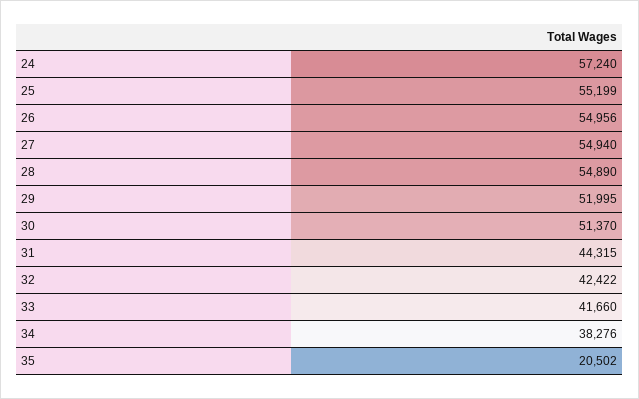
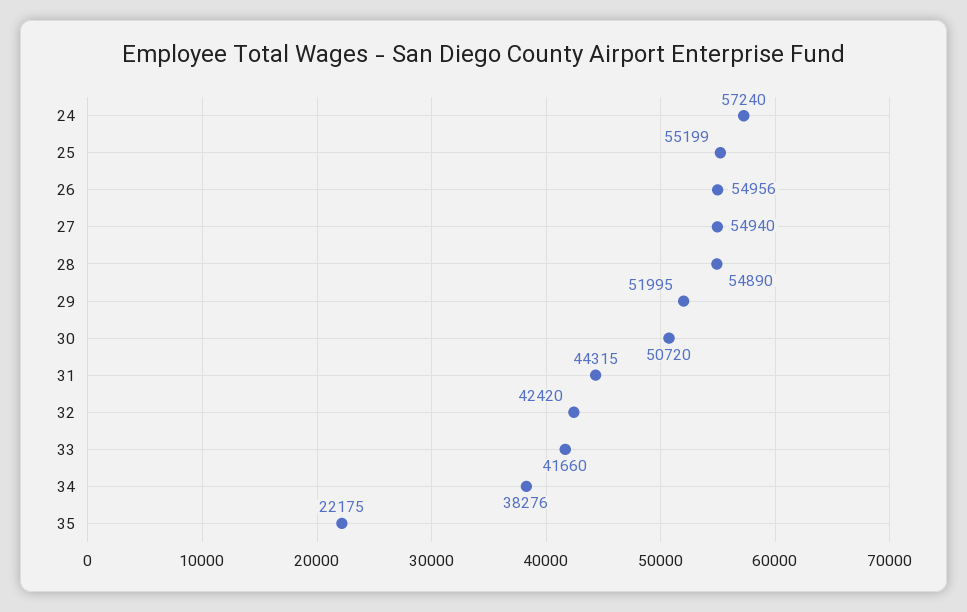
  {
    "24": 57240,
    "25": 55199,
    "26": 54956,
    "27": 54940,
    "28": 54890,
    "29": 51995,
-   "30": 51370,
+   "30": 50720,
    "31": 44315,
-   "32": 42422,
+   "32": 42420,
    "33": 41660,
    "34": 38276,
-   "35": 20502
+   "35": 22175
  }

